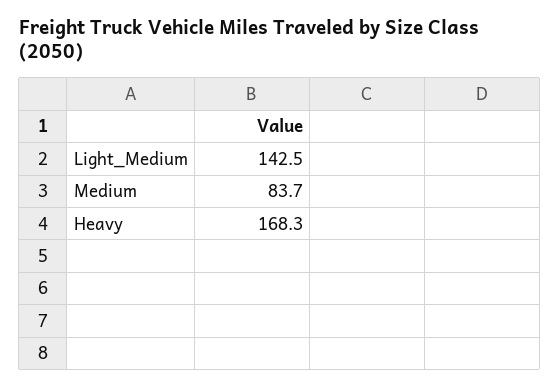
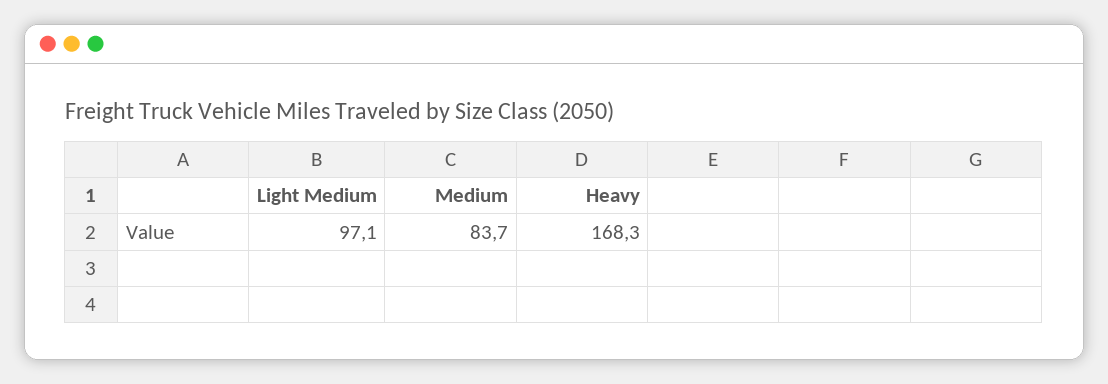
  {
-   "Light_Medium": 142.5,
+   "Light_Medium": 97.1,
    "Medium": 83.7,
    "Heavy": 168.3
  }

